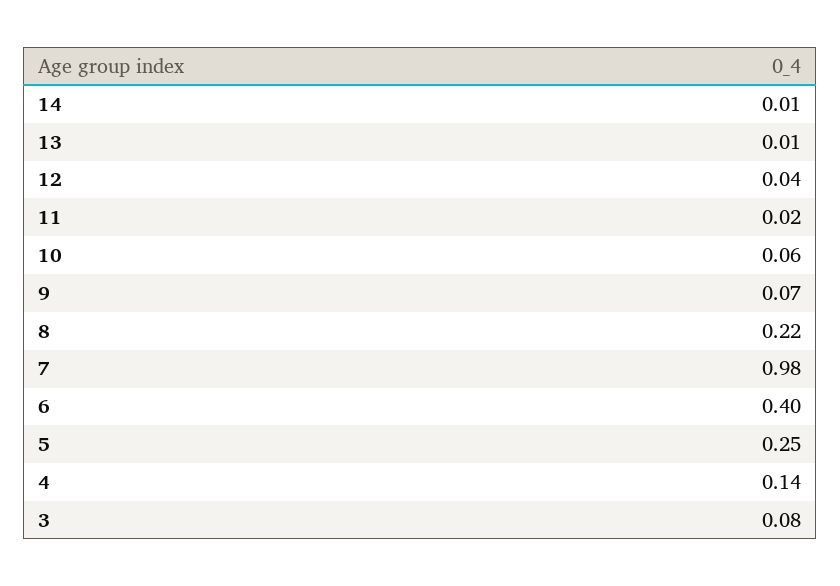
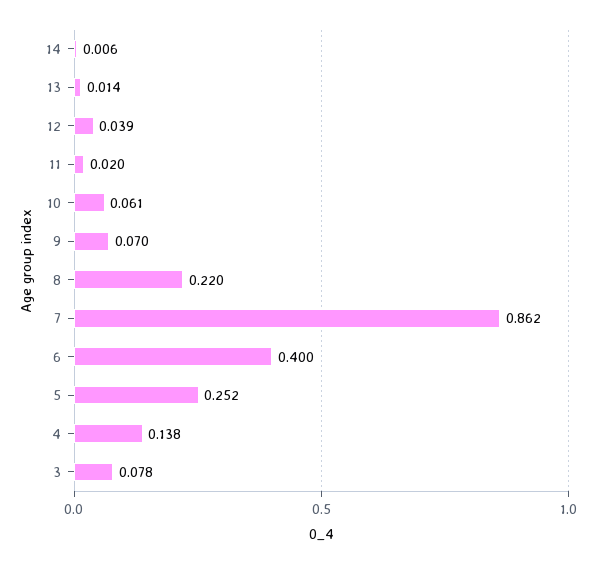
  {
    "14": 0.006,
    "13": 0.014,
    "12": 0.039,
    "11": 0.02,
    "10": 0.061,
    "9": 0.07,
    "8": 0.22,
-   "7": 0.98,
+   "7": 0.862,
    "6": 0.4,
    "5": 0.252,
    "4": 0.138,
    "3": 0.078
  }

